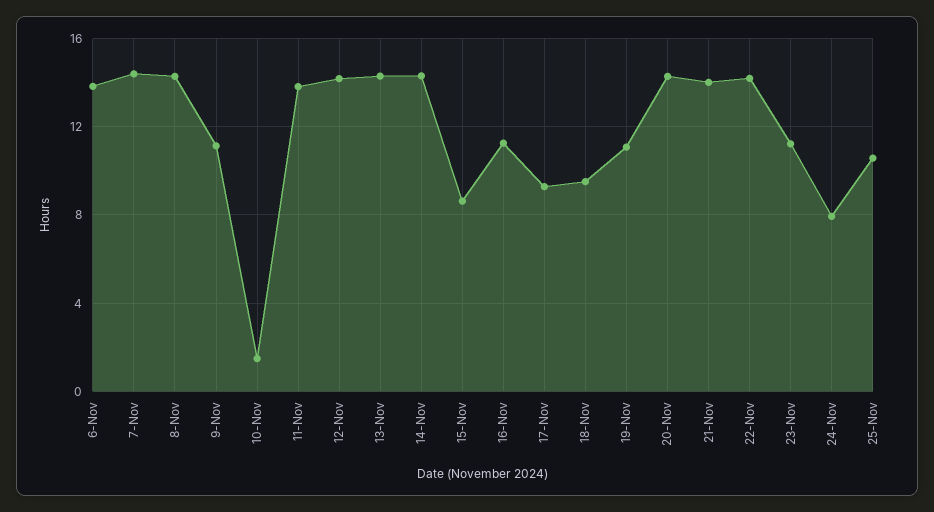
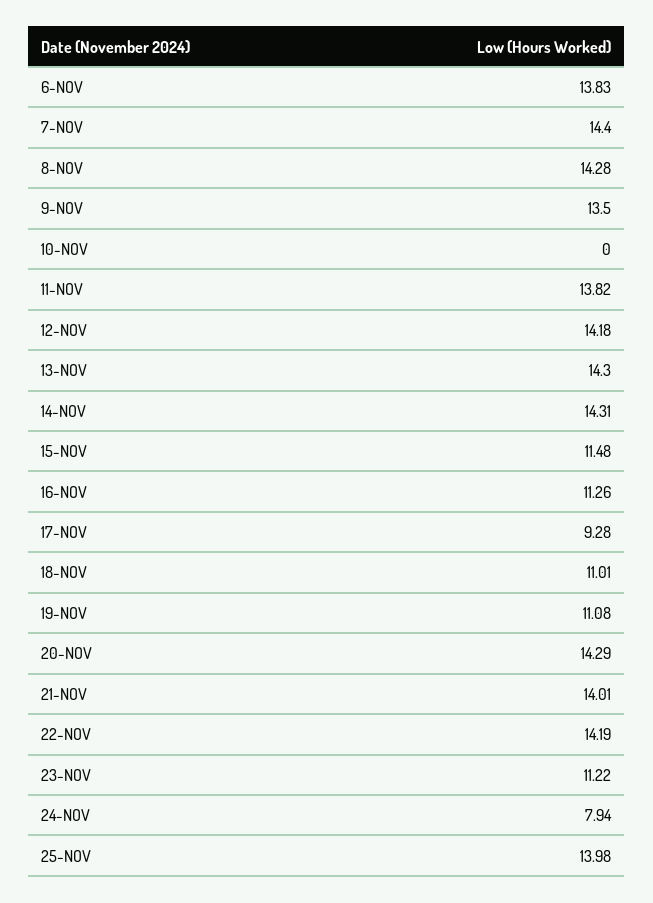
  {
    "6-Nov": 13.83,
    "7-Nov": 14.4,
    "8-Nov": 14.28,
-   "9-Nov": 11,
+   "9-Nov": 13.5,
-   "10-Nov": 1.5,
+   "10-Nov": 0,
    "11-Nov": 13.82,
    "12-Nov": 14.18,
    "13-Nov": 14.3,
    "14-Nov": 14.31,
-   "15-Nov": 8.5,
+   "15-Nov": 11.48,
    "16-Nov": 11.26,
    "17-Nov": 9.28,
-   "18-Nov": 9.5,
+   "18-Nov": 11.01,
    "19-Nov": 11.08,
    "20-Nov": 14.29,
    "21-Nov": 14.01,
    "22-Nov": 14.19,
    "23-Nov": 11.22,
    "24-Nov": 7.94,
-   "25-Nov": 10.5
+   "25-Nov": 13.98
  }

